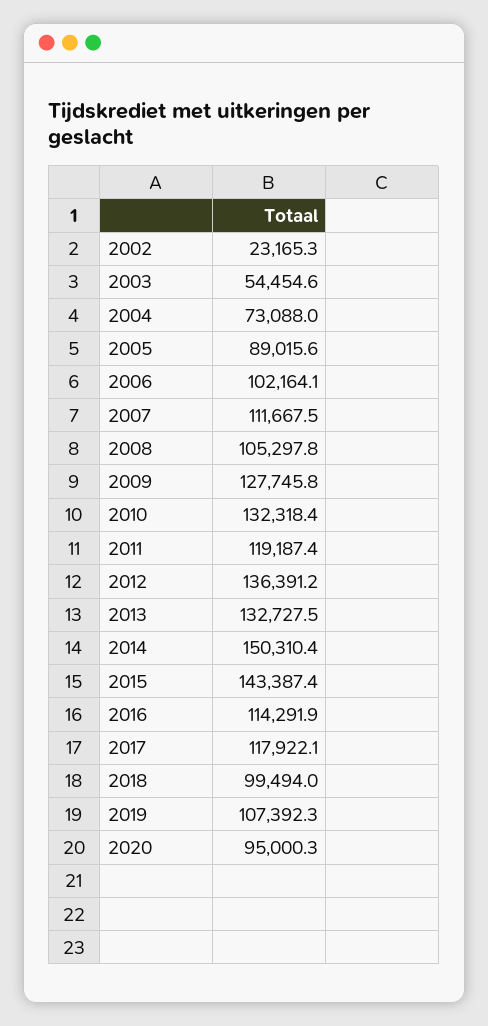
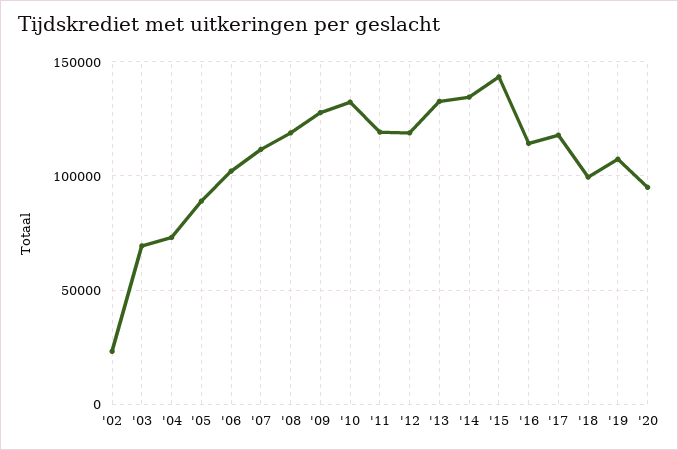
  {
    "2002": 23165.3,
-   "2003": 54454.6,
+   "2003": 70000,
    "2004": 73088,
    "2005": 89015.6,
    "2006": 102164.1,
    "2007": 111667.5,
-   "2008": 105297.8,
+   "2008": 120000,
    "2009": 127745.8,
    "2010": 132318.4,
    "2011": 119187.4,
-   "2012": 136391.2,
+   "2012": 120000,
    "2013": 132727.5,
-   "2014": 150310.4,
+   "2014": 135000,
    "2015": 143387.4,
    "2016": 114291.9,
    "2017": 117922.1,
    "2018": 99494,
    "2019": 107392.3,
    "2020": 95000.3
  }

